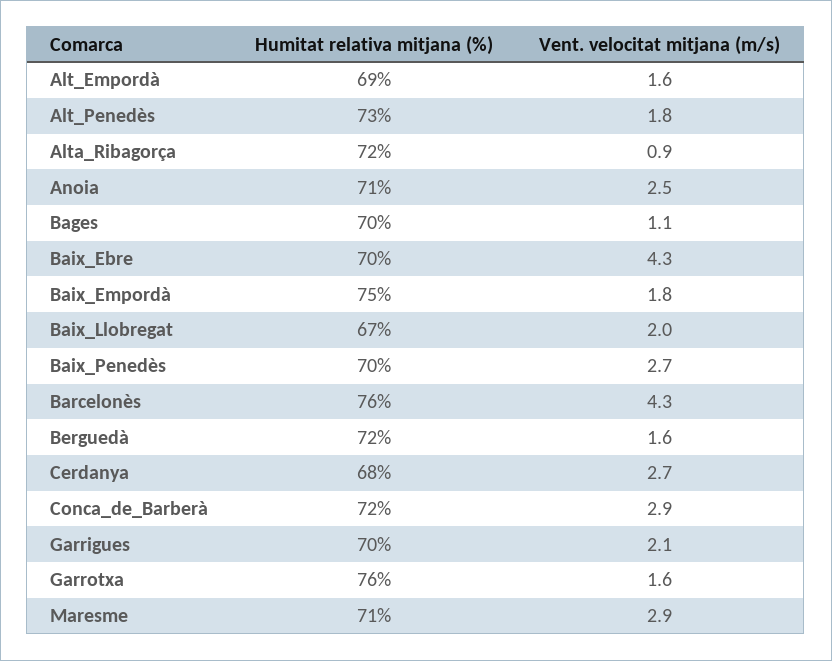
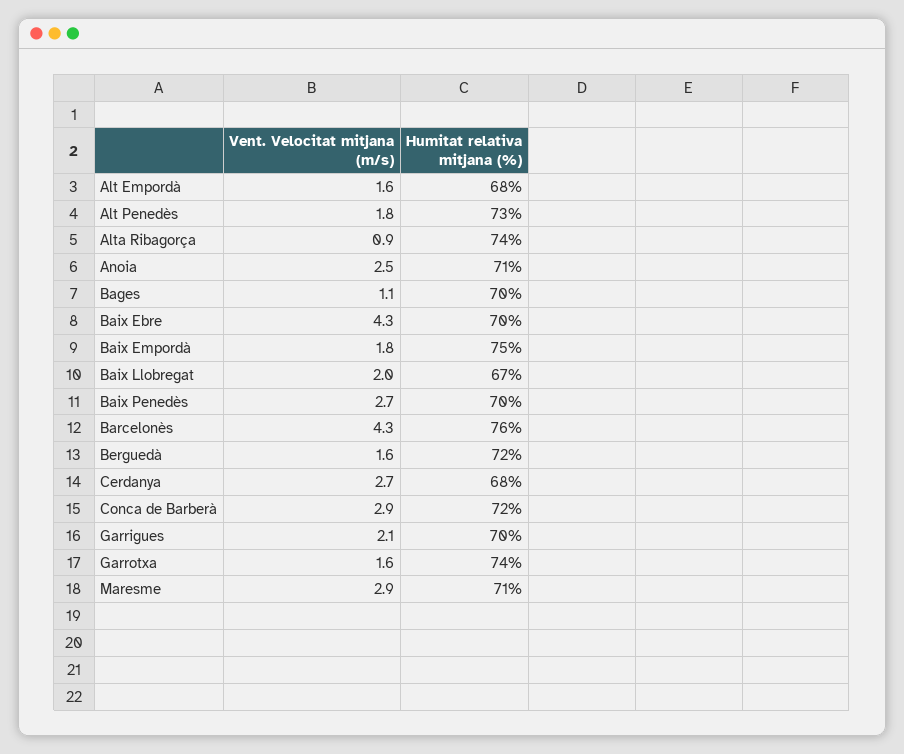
  {
    "Humitat relativa mitjana (%)": {
-     "Alt_Empordà": 69,
+     "Alt_Empordà": 68,
      "Alt_Penedès": 73,
-     "Alta_Ribagorça": 72,
+     "Alta_Ribagorça": 74,
      "Anoia": 71,
      "Bages": 70,
      "Baix_Ebre": 70,
      "Baix_Empordà": 75,
      "Baix_Llobregat": 67,
      "Baix_Penedès": 70,
      "Barcelonès": 76,
      "Berguedà": 72,
      "Cerdanya": 68,
      "Conca_de_Barberà": 72,
      "Garrigues": 70,
-     "Garrotxa": 76,
+     "Garrotxa": 74,
      "Maresme": 71
    },
    "Vent. velocitat mitjana (m/s)": {
      "Alt_Empordà": 1.6,
      "Alt_Penedès": 1.8,
      "Alta_Ribagorça": 0.9,
      "Anoia": 2.5,
      "Bages": 1.1,
      "Baix_Ebre": 4.3,
      "Baix_Empordà": 1.8,
      "Baix_Llobregat": 2,
      "Baix_Penedès": 2.7,
      "Barcelonès": 4.3,
      "Berguedà": 1.6,
      "Cerdanya": 2.7,
      "Conca_de_Barberà": 2.9,
      "Garrigues": 2.1,
      "Garrotxa": 1.6,
      "Maresme": 2.9
    }
  }

